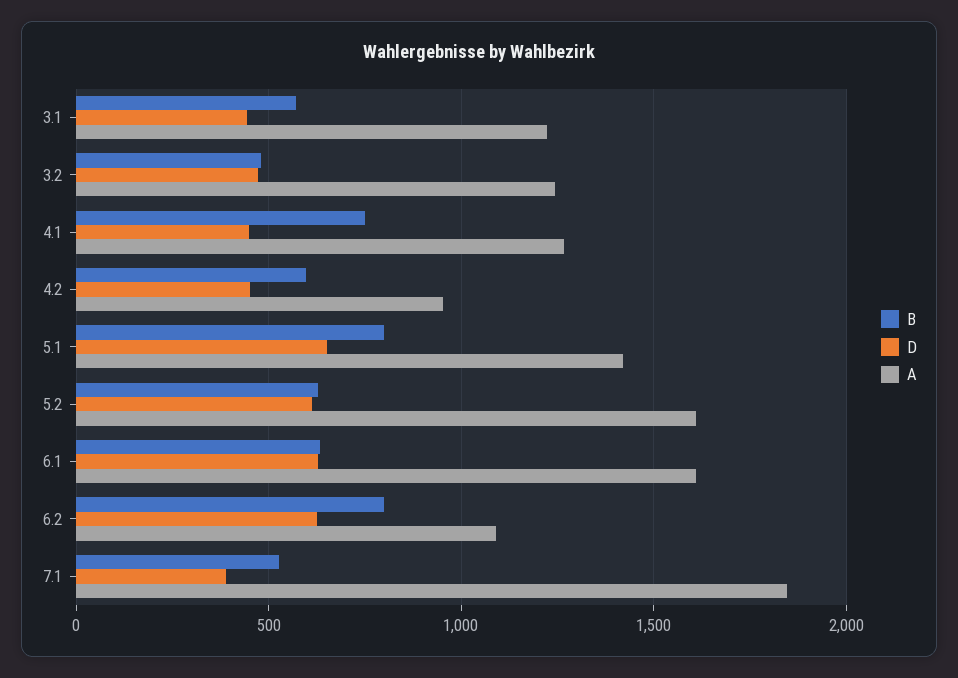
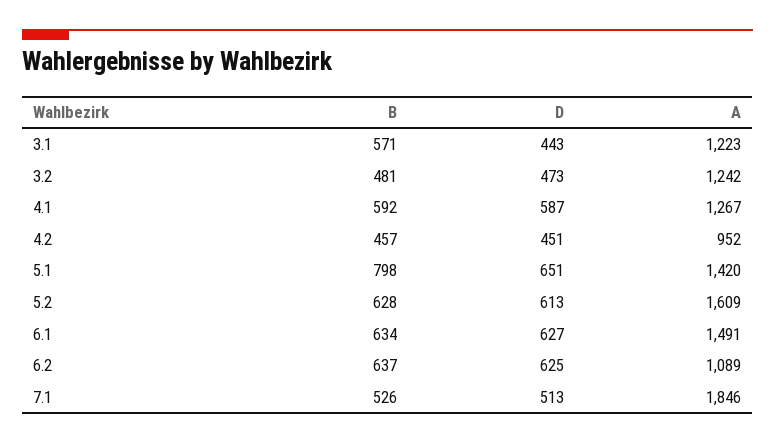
  {
    "B": {
      "3.1": 571,
      "3.2": 481,
-     "4.1": 750,
+     "4.1": 592,
-     "4.2": 600,
+     "4.2": 457,
      "5.1": 798,
      "5.2": 628,
      "6.1": 634,
-     "6.2": 800,
+     "6.2": 637,
      "7.1": 526
    },
    "D": {
      "3.1": 443,
      "3.2": 473,
-     "4.1": 450,
+     "4.1": 587,
      "4.2": 451,
      "5.1": 651,
      "5.2": 613,
      "6.1": 627,
      "6.2": 625,
-     "7.1": 400
+     "7.1": 513
    },
    "A": {
      "3.1": 1223,
      "3.2": 1242,
      "4.1": 1267,
      "4.2": 952,
      "5.1": 1420,
      "5.2": 1609,
-     "6.1": 1600,
+     "6.1": 1491,
      "6.2": 1089,
      "7.1": 1846
    }
  }

